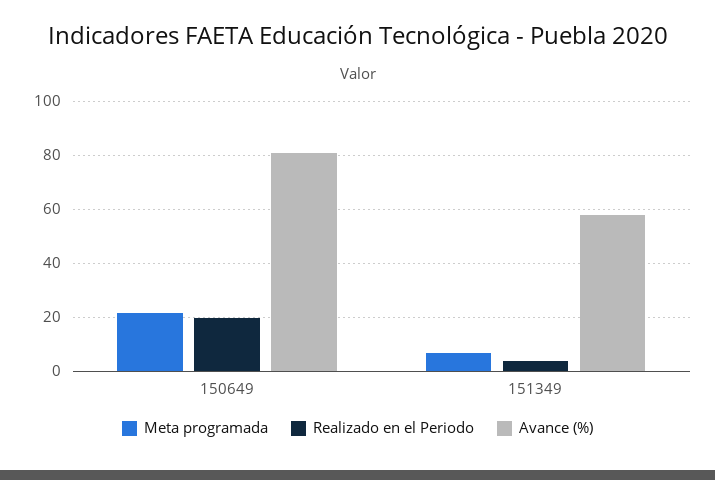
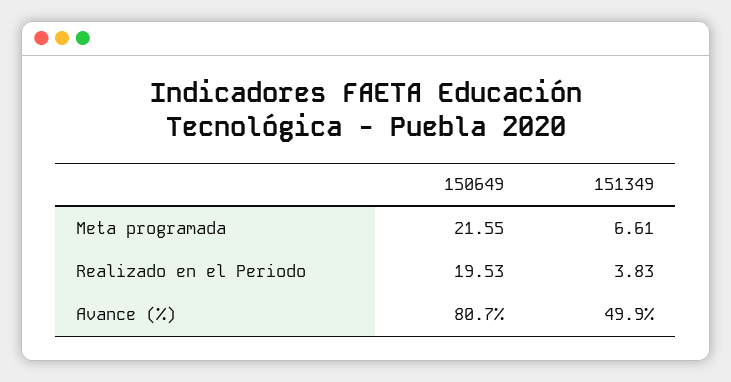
  {
    "Meta programada": {
      "150649": 21.55,
      "151349": 6.61
    },
    "Realizado en el Periodo": {
      "150649": 19.53,
      "151349": 3.83
    },
    "Avance (%)": {
      "150649": 80.7,
-     "151349": 57.5
+     "151349": 49.9
    }
  }

